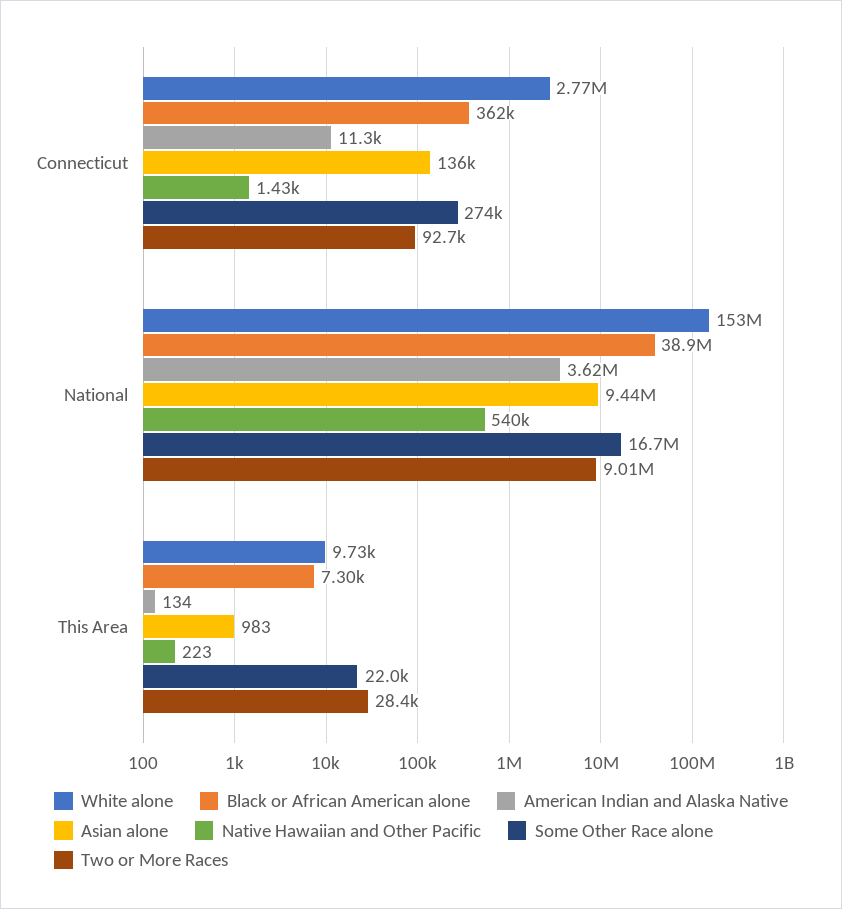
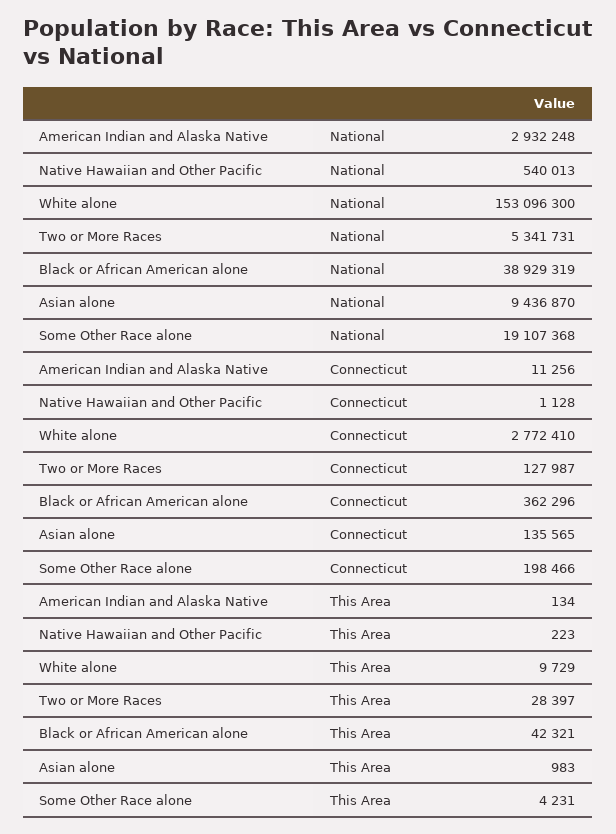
  {
    "White alone": {
      "Connecticut": 2772410,
      "National": 153096300,
      "This Area": 9729
    },
    "Black or African American alone": {
      "Connecticut": 362296,
      "National": 38929319,
-     "This Area": 7300
+     "This Area": 42321
    },
    "American Indian and Alaska Native": {
      "Connecticut": 11256,
-     "National": 3620000,
+     "National": 2932248,
      "This Area": 134
    },
    "Asian alone": {
      "Connecticut": 135565,
      "National": 9436870,
      "This Area": 983
    },
    "Native Hawaiian and Other Pacific": {
-     "Connecticut": 1430,
+     "Connecticut": 1128,
      "National": 540013,
      "This Area": 223
    },
    "Some Other Race alone": {
-     "Connecticut": 274000,
+     "Connecticut": 198466,
-     "National": 16700000,
+     "National": 19107368,
-     "This Area": 22000
+     "This Area": 4231
    },
    "Two or More Races": {
-     "Connecticut": 92700,
+     "Connecticut": 127987,
-     "National": 9010000,
+     "National": 5341731,
      "This Area": 28397
    }
  }

